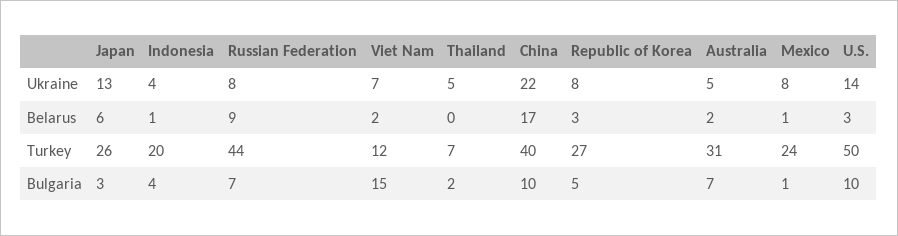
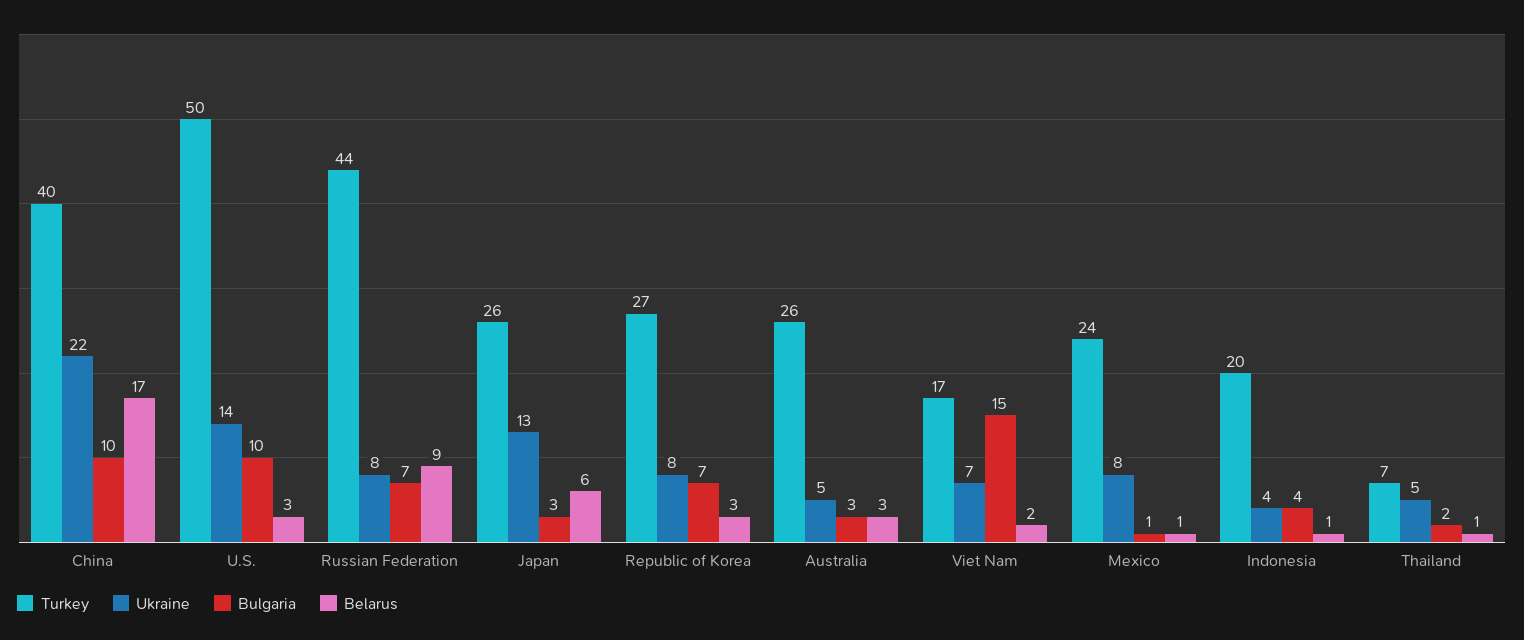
  {
    "Ukraine": {
      "Japan": 13,
      "Indonesia": 4,
      "Russian Federation": 8,
      "Viet Nam": 7,
      "Thailand": 5,
      "China": 22,
      "Republic of Korea": 8,
      "Australia": 5,
      "Mexico": 8,
      "U.S.": 14
    },
    "Belarus": {
      "Japan": 6,
      "Indonesia": 1,
      "Russian Federation": 9,
      "Viet Nam": 2,
-     "Thailand": 0,
+     "Thailand": 1,
      "China": 17,
      "Republic of Korea": 3,
-     "Australia": 2,
+     "Australia": 3,
      "Mexico": 1,
      "U.S.": 3
    },
    "Turkey": {
      "Japan": 26,
      "Indonesia": 20,
      "Russian Federation": 44,
-     "Viet Nam": 12,
+     "Viet Nam": 17,
      "Thailand": 7,
      "China": 40,
      "Republic of Korea": 27,
-     "Australia": 31,
+     "Australia": 26,
      "Mexico": 24,
      "U.S.": 50
    },
    "Bulgaria": {
      "Japan": 3,
      "Indonesia": 4,
      "Russian Federation": 7,
      "Viet Nam": 15,
      "Thailand": 2,
      "China": 10,
-     "Republic of Korea": 5,
+     "Republic of Korea": 7,
-     "Australia": 7,
+     "Australia": 3,
      "Mexico": 1,
      "U.S.": 10
    }
  }

